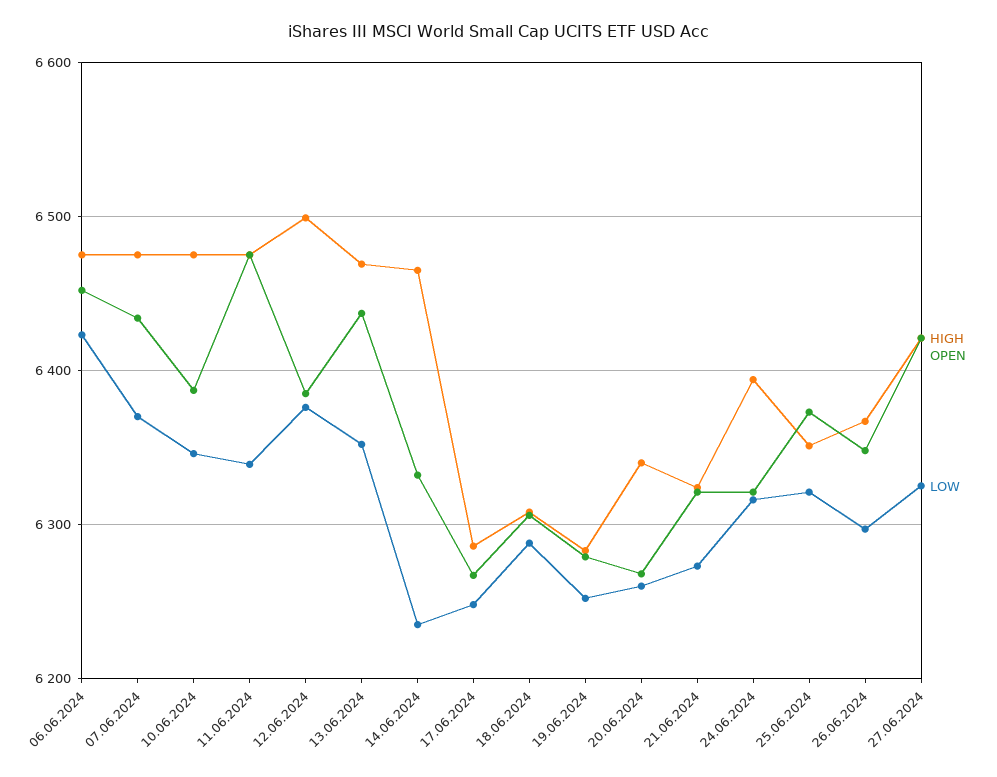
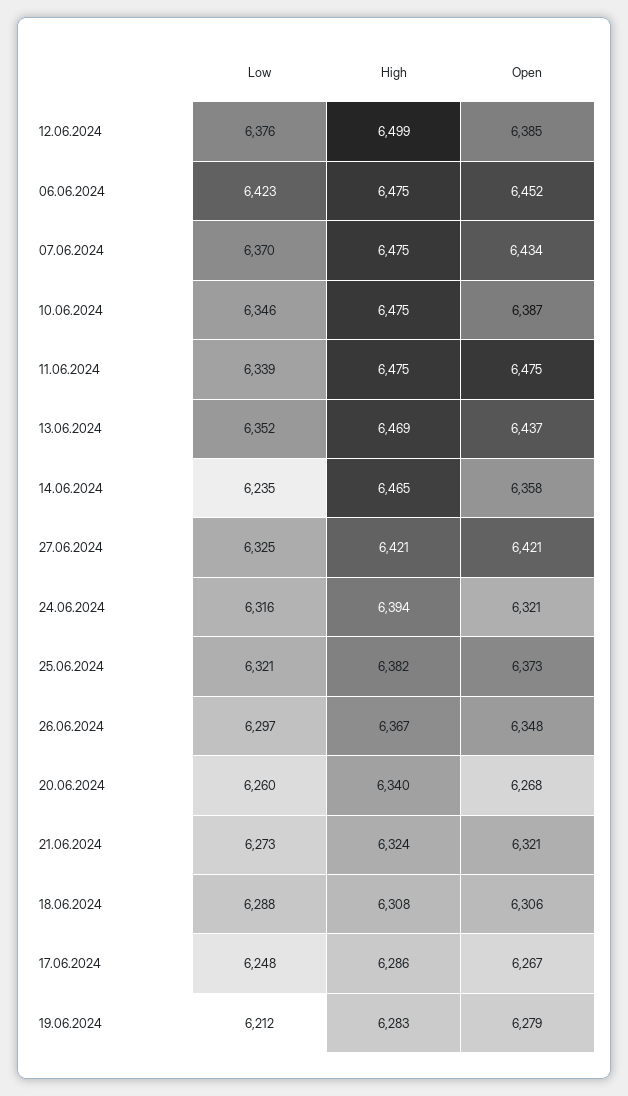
  {
    "HIGH": {
      "06.06.2024": 6475,
      "07.06.2024": 6475,
      "10.06.2024": 6475,
      "11.06.2024": 6475,
      "12.06.2024": 6499,
      "13.06.2024": 6469,
      "14.06.2024": 6465,
      "17.06.2024": 6286,
      "18.06.2024": 6308,
      "19.06.2024": 6283,
      "20.06.2024": 6340,
      "21.06.2024": 6324,
      "24.06.2024": 6394,
-     "25.06.2024": 6350,
+     "25.06.2024": 6382,
      "26.06.2024": 6367,
      "27.06.2024": 6421
    },
    "OPEN": {
      "06.06.2024": 6452,
      "07.06.2024": 6434,
      "10.06.2024": 6387,
      "11.06.2024": 6475,
      "12.06.2024": 6385,
      "13.06.2024": 6437,
-     "14.06.2024": 6330,
+     "14.06.2024": 6358,
      "17.06.2024": 6267,
      "18.06.2024": 6306,
      "19.06.2024": 6279,
      "20.06.2024": 6268,
      "21.06.2024": 6321,
      "24.06.2024": 6321,
      "25.06.2024": 6373,
      "26.06.2024": 6348,
      "27.06.2024": 6421
    },
    "LOW": {
      "06.06.2024": 6423,
      "07.06.2024": 6370,
      "10.06.2024": 6346,
      "11.06.2024": 6339,
      "12.06.2024": 6376,
      "13.06.2024": 6352,
      "14.06.2024": 6235,
      "17.06.2024": 6248,
      "18.06.2024": 6288,
-     "19.06.2024": 6250,
+     "19.06.2024": 6212,
      "20.06.2024": 6260,
      "21.06.2024": 6273,
      "24.06.2024": 6316,
      "25.06.2024": 6321,
      "26.06.2024": 6297,
      "27.06.2024": 6325
    }
  }

